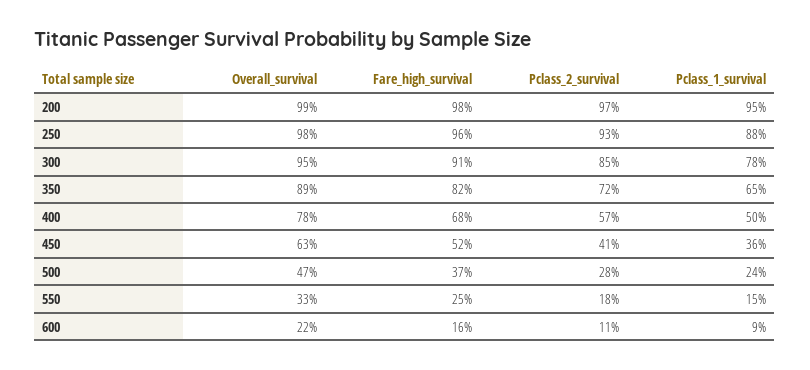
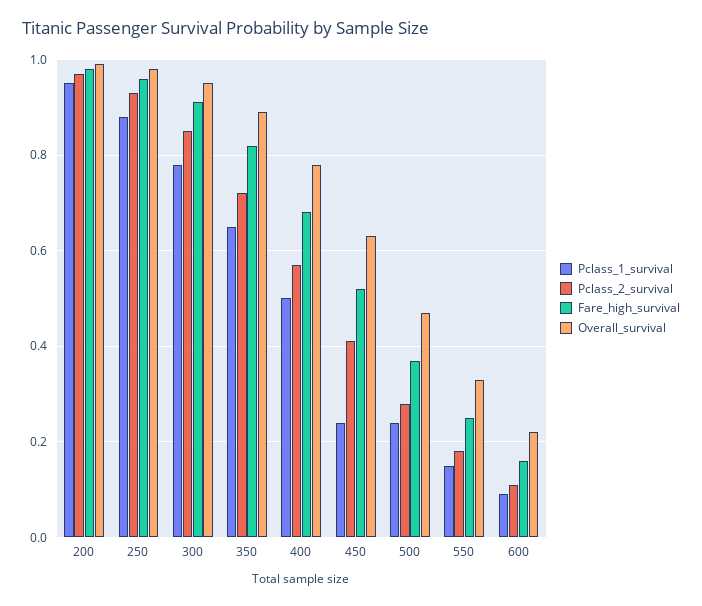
  {
    "Overall_survival": {
      "200": 0.99,
      "250": 0.98,
      "300": 0.95,
      "350": 0.89,
      "400": 0.78,
      "450": 0.63,
      "500": 0.47,
      "550": 0.33,
      "600": 0.22
    },
    "Fare_high_survival": {
      "200": 0.98,
      "250": 0.96,
      "300": 0.91,
      "350": 0.82,
      "400": 0.68,
      "450": 0.52,
      "500": 0.37,
      "550": 0.25,
      "600": 0.16
    },
    "Pclass_2_survival": {
      "200": 0.97,
      "250": 0.93,
      "300": 0.85,
      "350": 0.72,
      "400": 0.57,
      "450": 0.41,
      "500": 0.28,
      "550": 0.18,
      "600": 0.11
    },
    "Pclass_1_survival": {
      "200": 0.95,
      "250": 0.88,
      "300": 0.78,
      "350": 0.65,
      "400": 0.5,
-     "450": 0.36,
+     "450": 0.25,
      "500": 0.24,
      "550": 0.15,
      "600": 0.09
    }
  }

